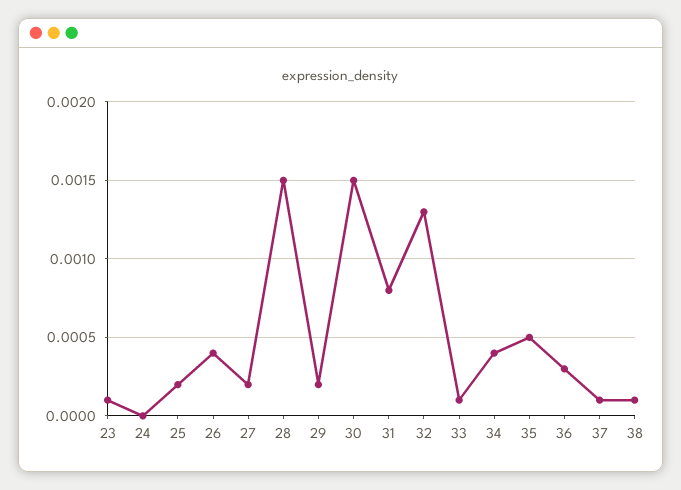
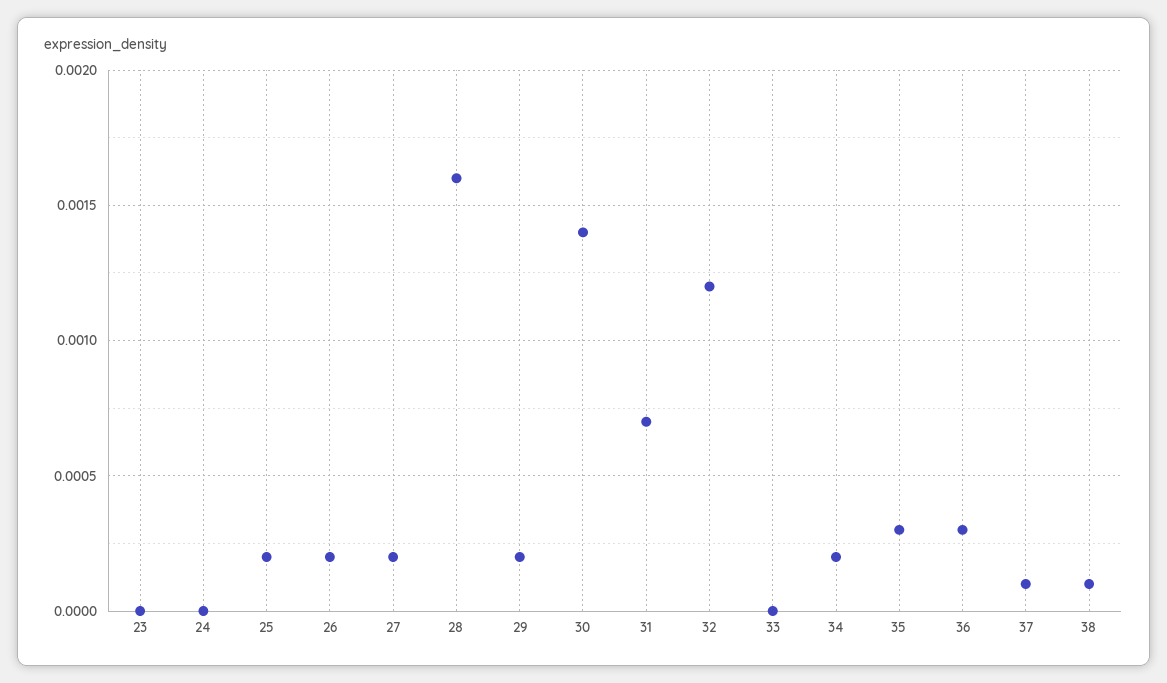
  {
-   "23": 0.0001,
+   "23": 0,
    "24": 0,
    "25": 0.0002,
-   "26": 0.0004,
+   "26": 0.0002,
    "27": 0.0002,
-   "28": 0.0015,
+   "28": 0.0016,
    "29": 0.0002,
-   "30": 0.0015,
+   "30": 0.0014,
-   "31": 0.0008,
+   "31": 0.0007,
-   "32": 0.0013,
+   "32": 0.0012,
-   "33": 0.0001,
+   "33": 0,
-   "34": 0.0004,
+   "34": 0.0002,
-   "35": 0.0005,
+   "35": 0.0003,
    "36": 0.0003,
    "37": 0.0001,
    "38": 0.0001
  }

